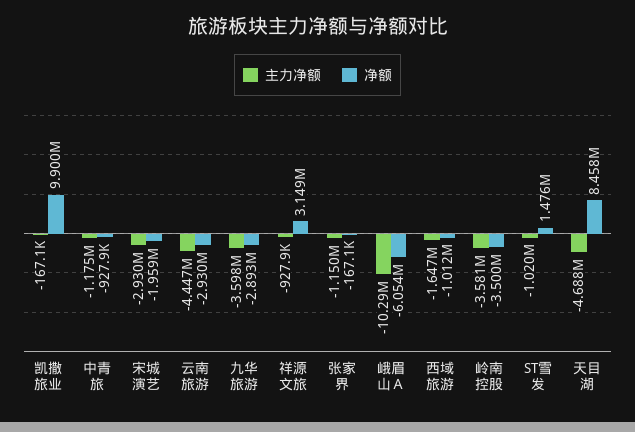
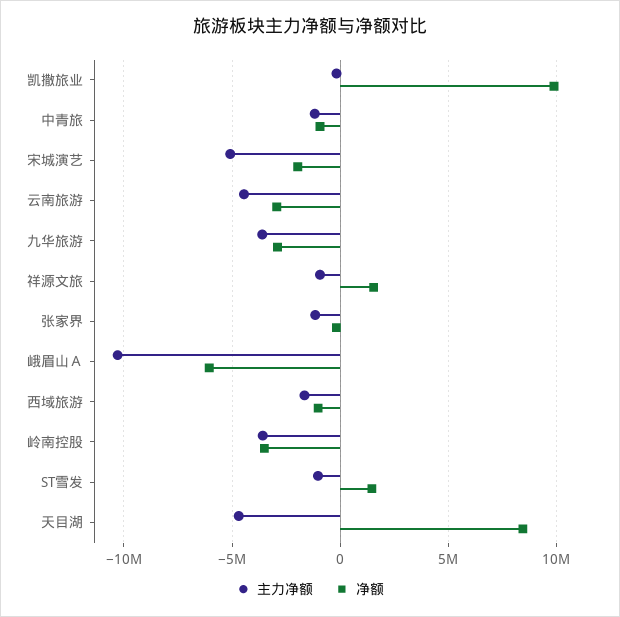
  {
    "主力净额": {
      "凯撒旅业": -167100,
      "中青旅": -1175000,
-     "宋城演艺": -2930000,
+     "宋城演艺": -5000000,
      "云南旅游": -4447000,
      "九华旅游": -3598000,
      "祥源文旅": -927900,
      "张家界": -1150000,
      "峨眉山Ａ": -10290000,
      "西域旅游": -1647000,
      "岭南控股": -3581000,
      "ST雪发": -1020000,
      "天目湖": -4688000
    },
    "净额": {
      "凯撒旅业": 9900000,
      "中青旅": -927900,
      "宋城演艺": -1959000,
      "云南旅游": -2930000,
      "九华旅游": -2893000,
-     "祥源文旅": 3149000,
+     "祥源文旅": 1500000,
      "张家界": -167100,
      "峨眉山Ａ": -6054000,
      "西域旅游": -1012000,
      "岭南控股": -3500000,
      "ST雪发": 1476000,
      "天目湖": 8458000
    }
  }

